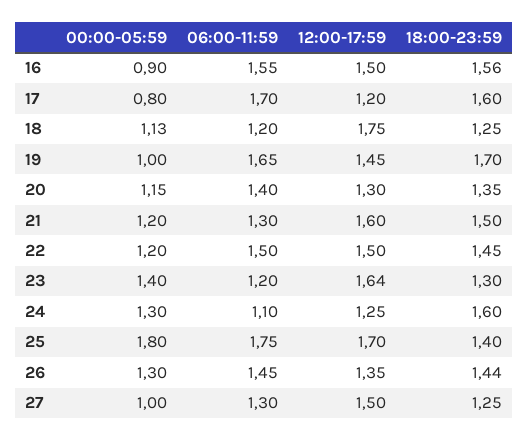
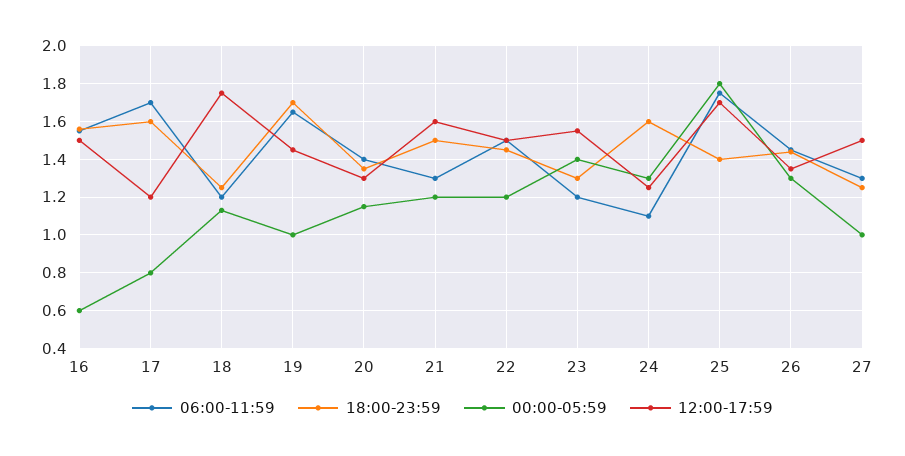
  {
    "00:00-05:59": {
-     "16": 0.9,
+     "16": 0.6,
      "17": 0.8,
      "18": 1.13,
      "19": 1,
      "20": 1.15,
      "21": 1.2,
      "22": 1.2,
      "23": 1.4,
      "24": 1.3,
      "25": 1.8,
      "26": 1.3,
      "27": 1
    },
    "06:00-11:59": {
      "16": 1.55,
      "17": 1.7,
      "18": 1.2,
      "19": 1.65,
      "20": 1.4,
      "21": 1.3,
      "22": 1.5,
      "23": 1.2,
      "24": 1.1,
      "25": 1.75,
      "26": 1.45,
      "27": 1.3
    },
    "12:00-17:59": {
      "16": 1.5,
      "17": 1.2,
      "18": 1.75,
      "19": 1.45,
      "20": 1.3,
      "21": 1.6,
      "22": 1.5,
-     "23": 1.64,
+     "23": 1.55,
      "24": 1.25,
      "25": 1.7,
      "26": 1.35,
      "27": 1.5
    },
    "18:00-23:59": {
      "16": 1.56,
      "17": 1.6,
      "18": 1.25,
      "19": 1.7,
      "20": 1.35,
      "21": 1.5,
      "22": 1.45,
      "23": 1.3,
      "24": 1.6,
      "25": 1.4,
      "26": 1.44,
      "27": 1.25
    }
  }

